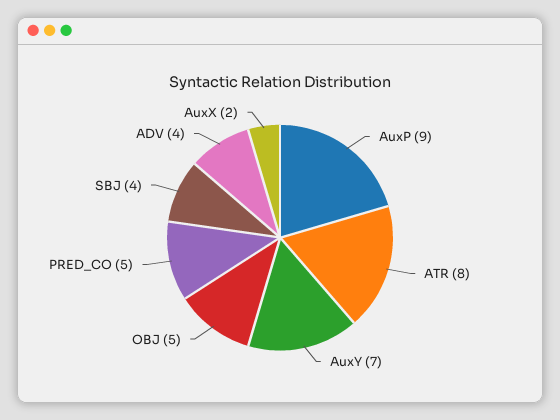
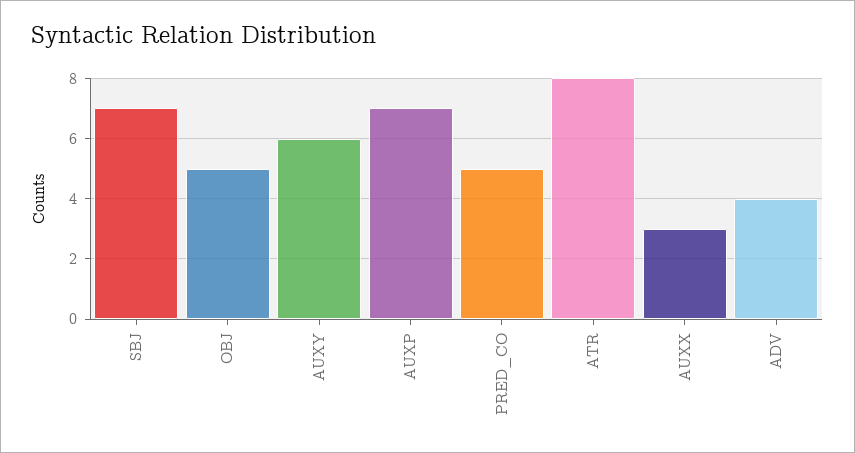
  {
-   "AuxP": 9,
+   "AuxP": 7,
    "ATR": 8,
-   "AuxY": 7,
+   "AuxY": 6,
    "OBJ": 5,
    "PRED_CO": 5,
-   "SBJ": 4,
+   "SBJ": 7,
    "ADV": 4,
-   "AuxX": 2
+   "AuxX": 3
  }

